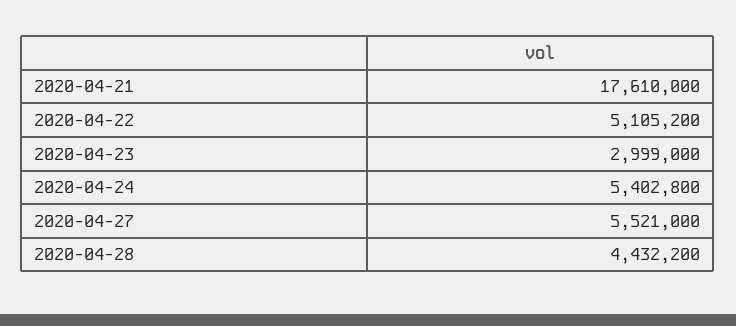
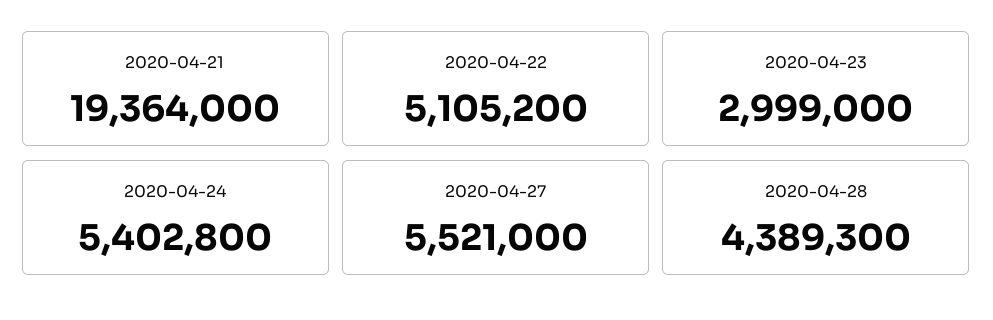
  {
-   "2020-04-21": 17610000,
+   "2020-04-21": 19364000,
    "2020-04-22": 5105200,
    "2020-04-23": 2999000,
    "2020-04-24": 5402800,
    "2020-04-27": 5521000,
-   "2020-04-28": 4432200
+   "2020-04-28": 4389300
  }

